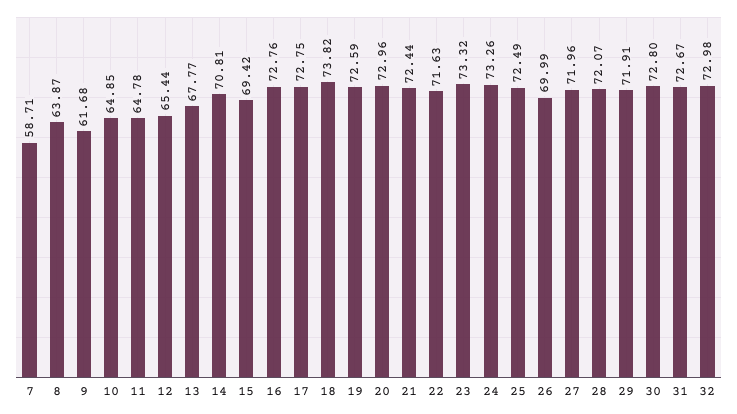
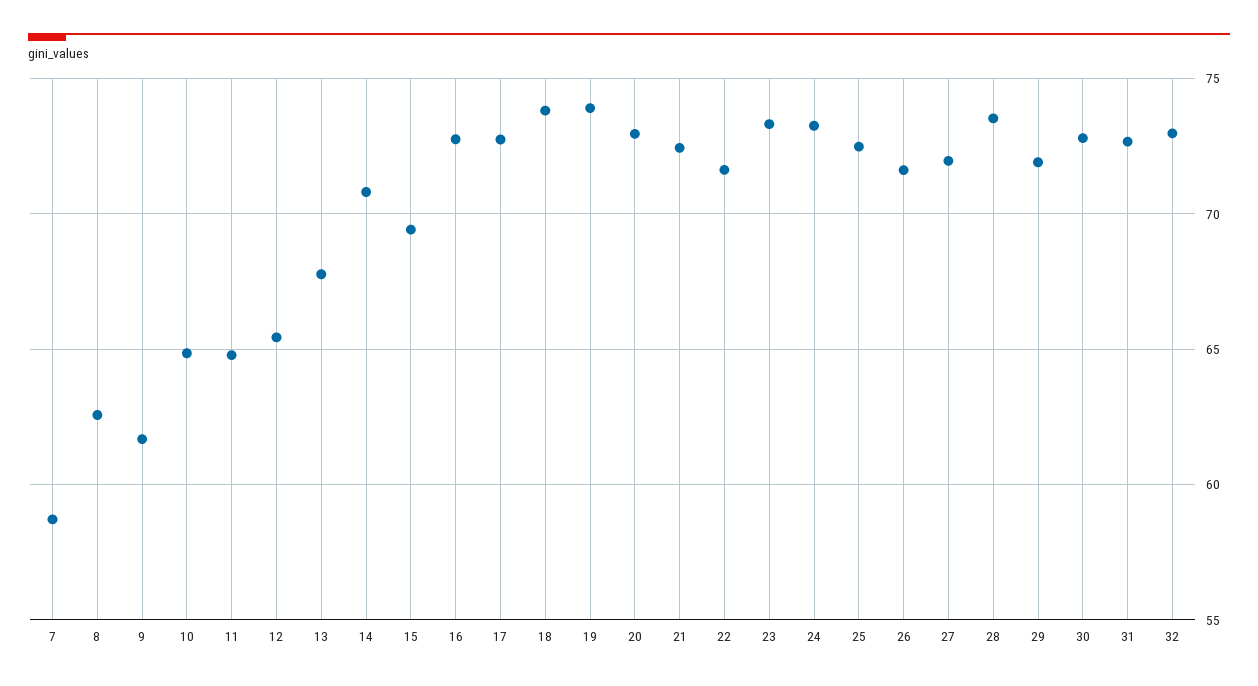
  {
    "7": 58.71,
-   "8": 63.87,
+   "8": 62.5,
    "9": 61.68,
    "10": 64.85,
    "11": 64.78,
    "12": 65.44,
    "13": 67.77,
    "14": 70.81,
    "15": 69.42,
    "16": 72.76,
    "17": 72.75,
    "18": 73.82,
-   "19": 72.59,
+   "19": 74,
    "20": 72.96,
    "21": 72.44,
    "22": 71.63,
    "23": 73.32,
    "24": 73.26,
    "25": 72.49,
-   "26": 69.99,
+   "26": 71.5,
    "27": 71.96,
-   "28": 72.07,
+   "28": 73.5,
    "29": 71.91,
    "30": 72.8,
    "31": 72.67,
    "32": 72.98
  }

